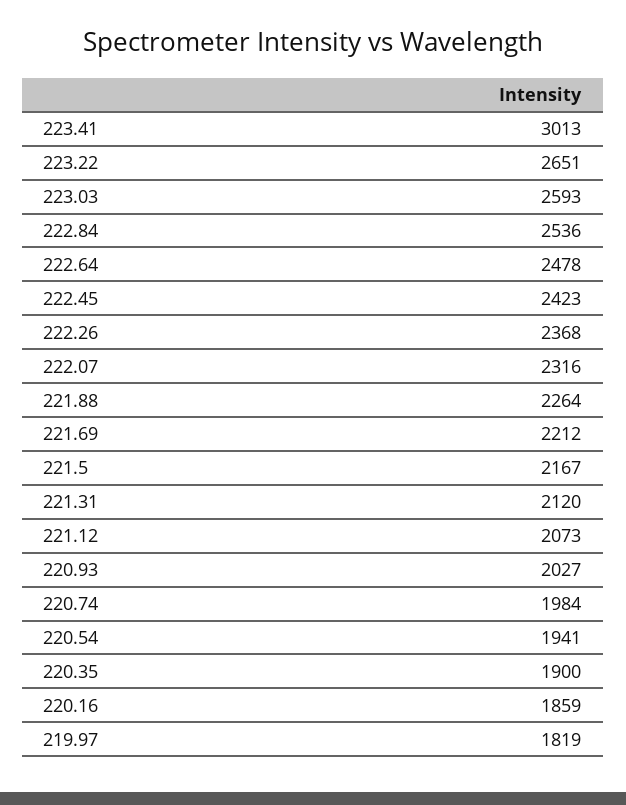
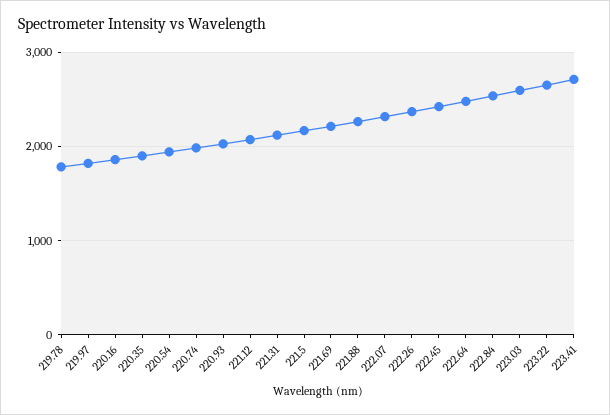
  {
-   "223.41": 3013,
+   "223.41": 2700,
    "223.22": 2651,
    "223.03": 2593,
    "222.84": 2536,
    "222.64": 2478,
    "222.45": 2423,
    "222.26": 2368,
    "222.07": 2316,
    "221.88": 2264,
    "221.69": 2212,
    "221.5": 2167,
    "221.31": 2120,
    "221.12": 2073,
    "220.93": 2027,
    "220.74": 1984,
    "220.54": 1941,
    "220.35": 1900,
    "220.16": 1859,
-   "219.97": 1819
+   "219.97": 1819,
+   "219.78": 1800
  }

